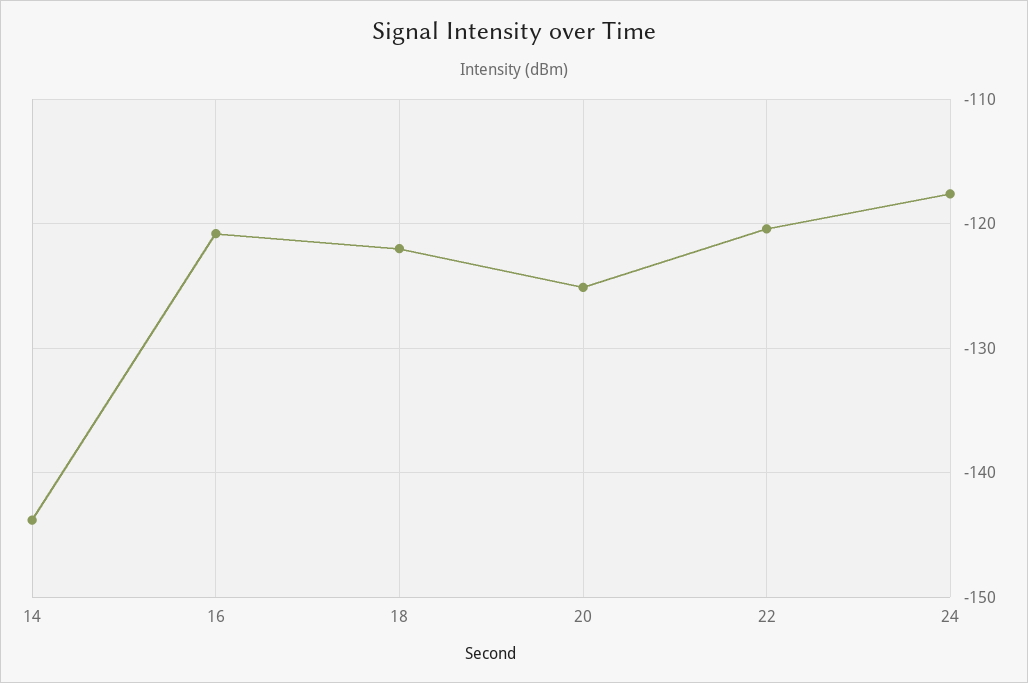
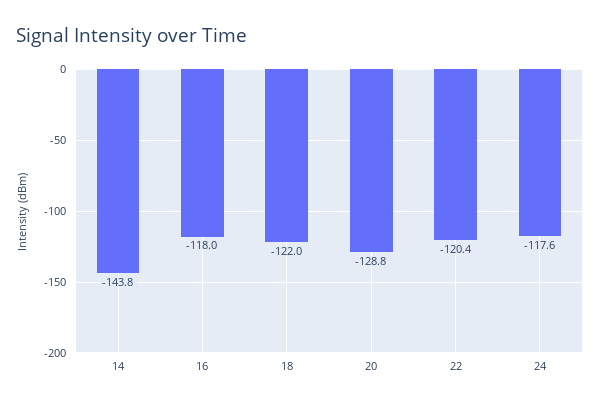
  {
    "14": -143.8,
-   "16": -121,
+   "16": -118,
    "18": -122,
-   "20": -125,
+   "20": -128.8,
    "22": -120.4,
    "24": -117.6
  }

